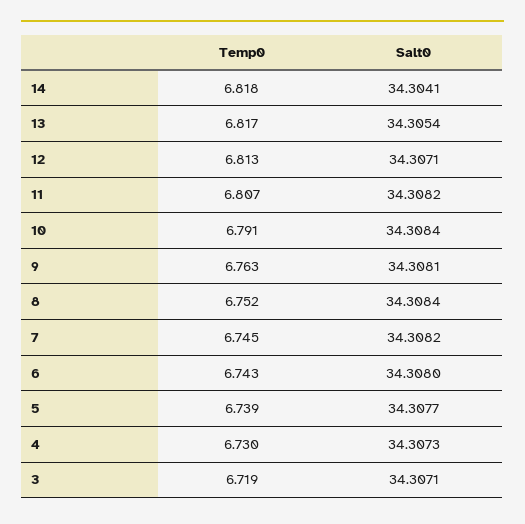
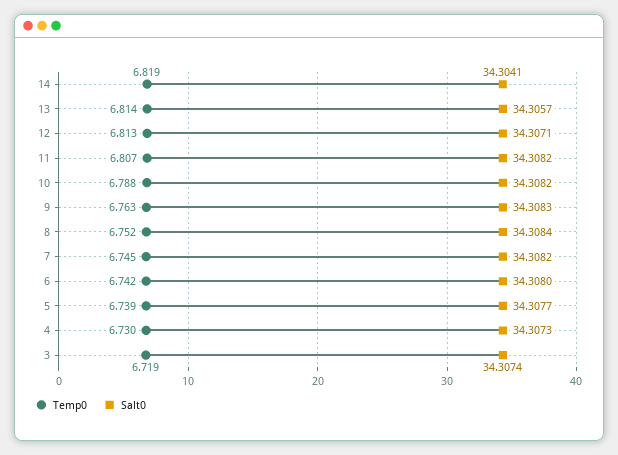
  {
    "Temp0": {
-     "14": 6.818,
+     "14": 6.819,
-     "13": 6.817,
+     "13": 6.814,
      "12": 6.813,
      "11": 6.807,
-     "10": 6.791,
+     "10": 6.788,
      "9": 6.763,
      "8": 6.752,
      "7": 6.745,
-     "6": 6.743,
+     "6": 6.742,
      "5": 6.739,
      "4": 6.73,
      "3": 6.719
    },
    "Salt0": {
      "14": 34.3041,
-     "13": 34.3054,
+     "13": 34.3057,
      "12": 34.3071,
      "11": 34.3082,
-     "10": 34.3084,
+     "10": 34.3082,
-     "9": 34.3081,
+     "9": 34.3083,
      "8": 34.3084,
      "7": 34.3082,
      "6": 34.308,
      "5": 34.3077,
      "4": 34.3073,
-     "3": 34.3071
+     "3": 34.3074
    }
  }

